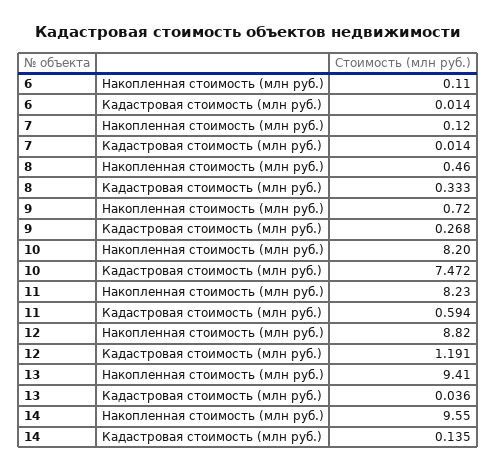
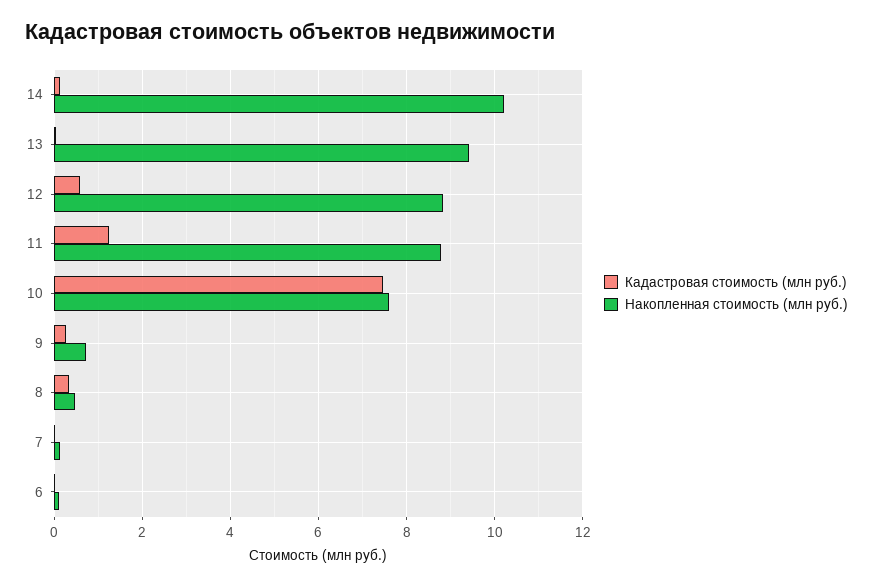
  {
    "Накопленная стоимость (млн руб.)": {
      "6": 0.11,
      "7": 0.12,
      "8": 0.46,
      "9": 0.72,
-     "10": 8.2,
+     "10": 7.6,
-     "11": 8.23,
+     "11": 8.8,
      "12": 8.82,
      "13": 9.41,
-     "14": 9.55
+     "14": 10.2
    },
    "Кадастровая стоимость (млн руб.)": {
      "6": 0.014,
      "7": 0.014,
      "8": 0.333,
      "9": 0.268,
      "10": 7.472,
-     "11": 0.594,
+     "11": 1.2,
-     "12": 1.191,
+     "12": 0.6,
      "13": 0.036,
      "14": 0.135
    }
  }

